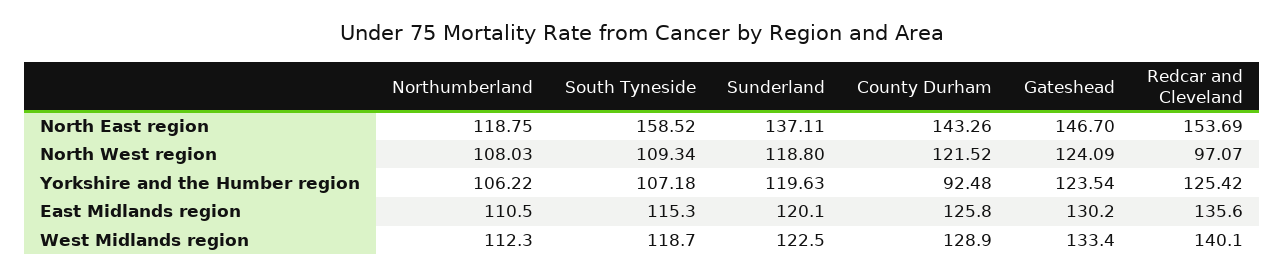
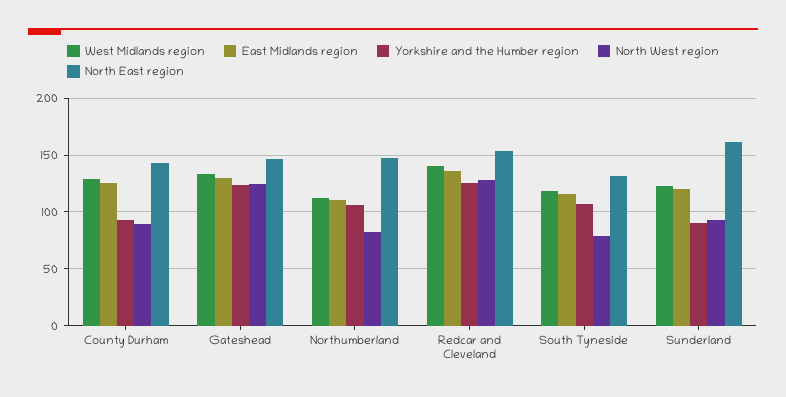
  {
    "North East region": {
-     "Northumberland": 118.75,
+     "Northumberland": 150,
-     "South Tyneside": 158.52,
+     "South Tyneside": 130,
-     "Sunderland": 137.11,
+     "Sunderland": 160,
      "County Durham": 143.26,
      "Gateshead": 146.7,
      "Redcar and Cleveland": 153.69
    },
    "North West region": {
-     "Northumberland": 108.03,
+     "Northumberland": 80,
-     "South Tyneside": 109.34,
+     "South Tyneside": 80,
-     "Sunderland": 118.8,
+     "Sunderland": 90,
-     "County Durham": 121.52,
+     "County Durham": 90,
      "Gateshead": 124.09,
-     "Redcar and Cleveland": 97.07
+     "Redcar and Cleveland": 130
    },
    "Yorkshire and the Humber region": {
      "Northumberland": 106.22,
      "South Tyneside": 107.18,
-     "Sunderland": 119.63,
+     "Sunderland": 90,
      "County Durham": 92.48,
      "Gateshead": 123.54,
      "Redcar and Cleveland": 125.42
    },
    "East Midlands region": {
      "Northumberland": 110.5,
      "South Tyneside": 115.3,
      "Sunderland": 120.1,
      "County Durham": 125.8,
      "Gateshead": 130.2,
      "Redcar and Cleveland": 135.6
    },
    "West Midlands region": {
      "Northumberland": 112.3,
      "South Tyneside": 118.7,
      "Sunderland": 122.5,
      "County Durham": 128.9,
      "Gateshead": 133.4,
      "Redcar and Cleveland": 140.1
    }
  }

